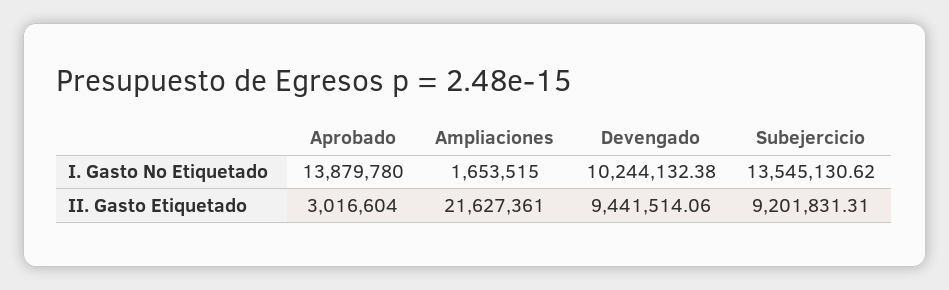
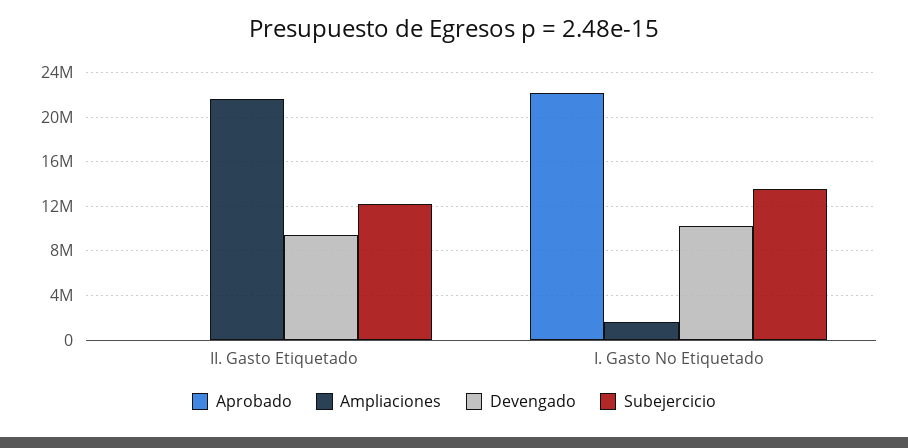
  {
    "Aprobado": {
-     "I. Gasto No Etiquetado": 13879780,
+     "I. Gasto No Etiquetado": 22000000,
-     "II. Gasto Etiquetado": 3016604
+     "II. Gasto Etiquetado": 0
    },
    "Ampliaciones": {
      "I. Gasto No Etiquetado": 1653515,
      "II. Gasto Etiquetado": 21627361
    },
    "Devengado": {
      "I. Gasto No Etiquetado": 10244132.38,
      "II. Gasto Etiquetado": 9441514.06
    },
    "Subejercicio": {
      "I. Gasto No Etiquetado": 13545130.62,
-     "II. Gasto Etiquetado": 9201831.31
+     "II. Gasto Etiquetado": 12000000
    }
  }

